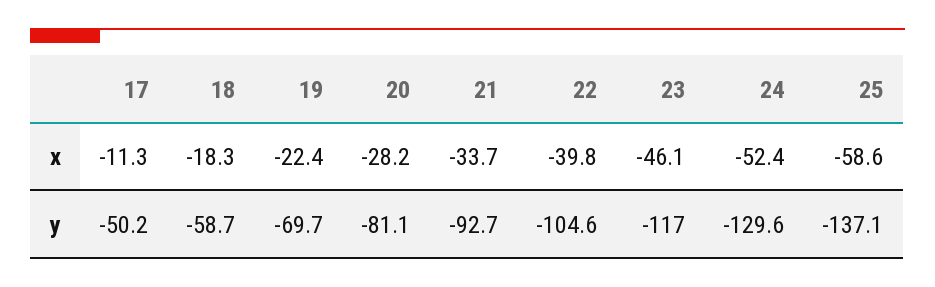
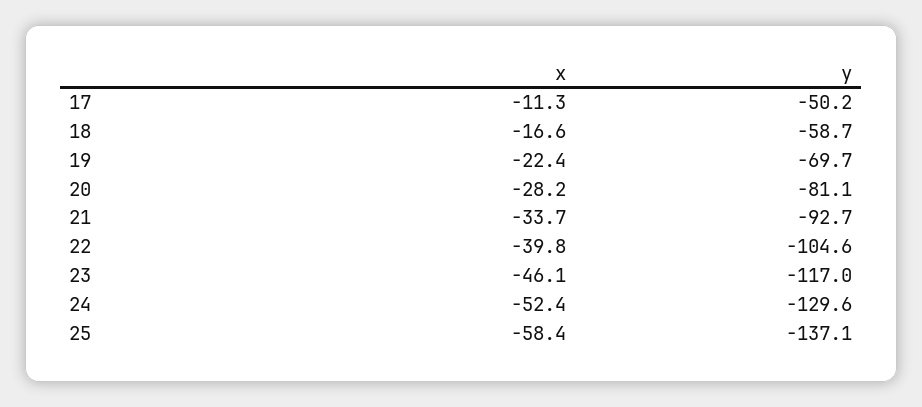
  {
    "17": {
      "x": -11.3,
      "y": -50.2
    },
    "18": {
-     "x": -18.3,
+     "x": -16.6,
      "y": -58.7
    },
    "19": {
      "x": -22.4,
      "y": -69.7
    },
    "20": {
      "x": -28.2,
      "y": -81.1
    },
    "21": {
      "x": -33.7,
      "y": -92.7
    },
    "22": {
      "x": -39.8,
      "y": -104.6
    },
    "23": {
      "x": -46.1,
      "y": -117
    },
    "24": {
      "x": -52.4,
      "y": -129.6
    },
    "25": {
-     "x": -58.6,
+     "x": -58.4,
      "y": -137.1
    }
  }

